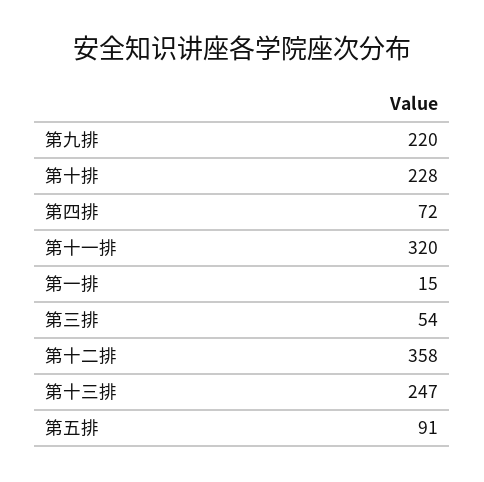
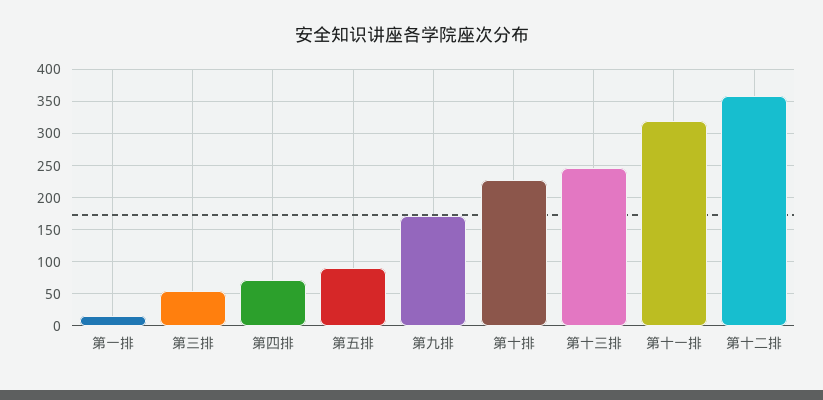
  {
-   "第九排": 220,
+   "第九排": 170,
    "第十排": 228,
    "第四排": 72,
    "第十一排": 320,
    "第一排": 15,
    "第三排": 54,
    "第十二排": 358,
    "第十三排": 247,
    "第五排": 91
  }

